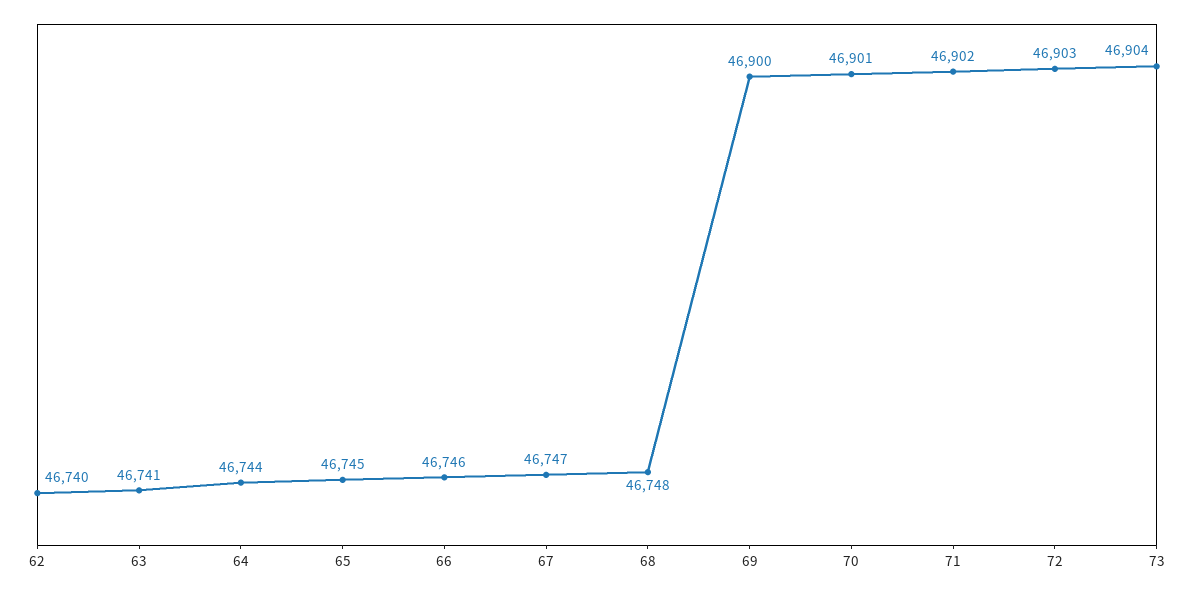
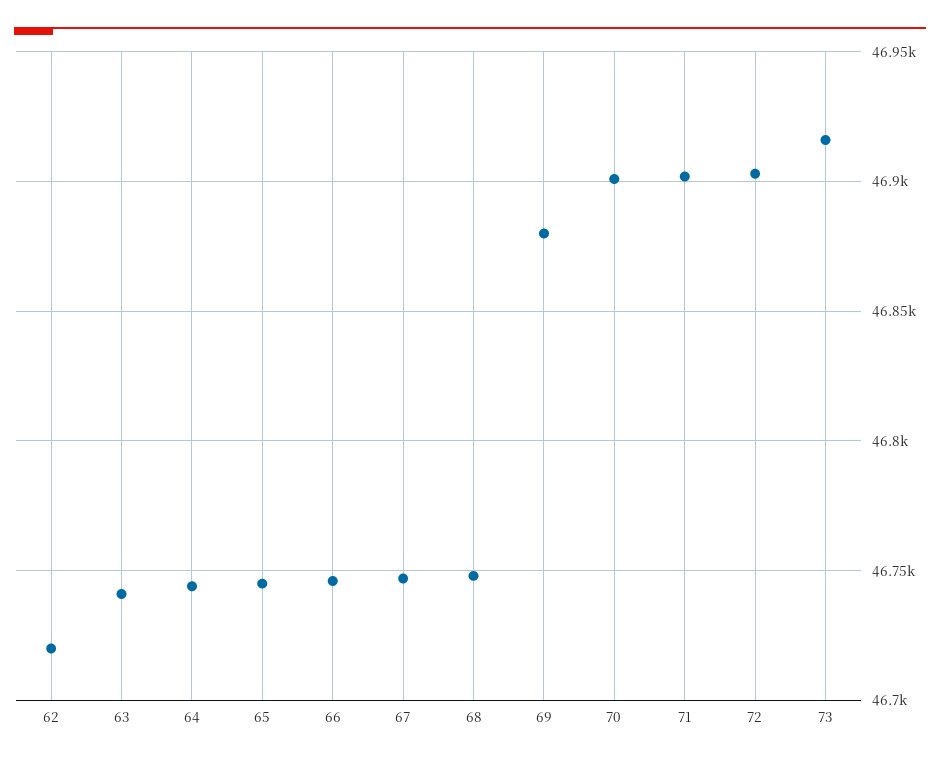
  {
-   "62": 46740,
+   "62": 46720,
    "63": 46741,
    "64": 46744,
    "65": 46745,
    "66": 46746,
    "67": 46747,
    "68": 46748,
-   "69": 46900,
+   "69": 46880,
    "70": 46901,
    "71": 46902,
    "72": 46903,
-   "73": 46904
+   "73": 46915
  }

